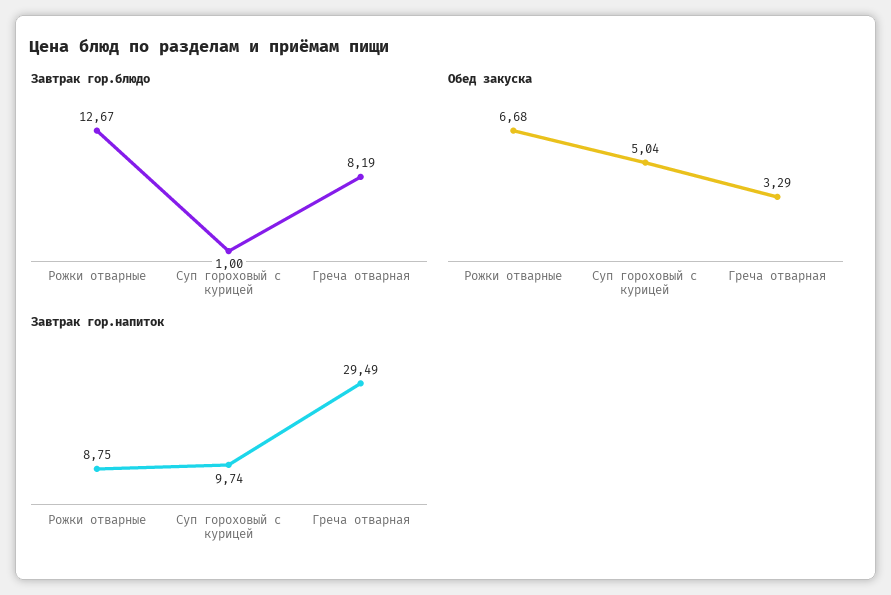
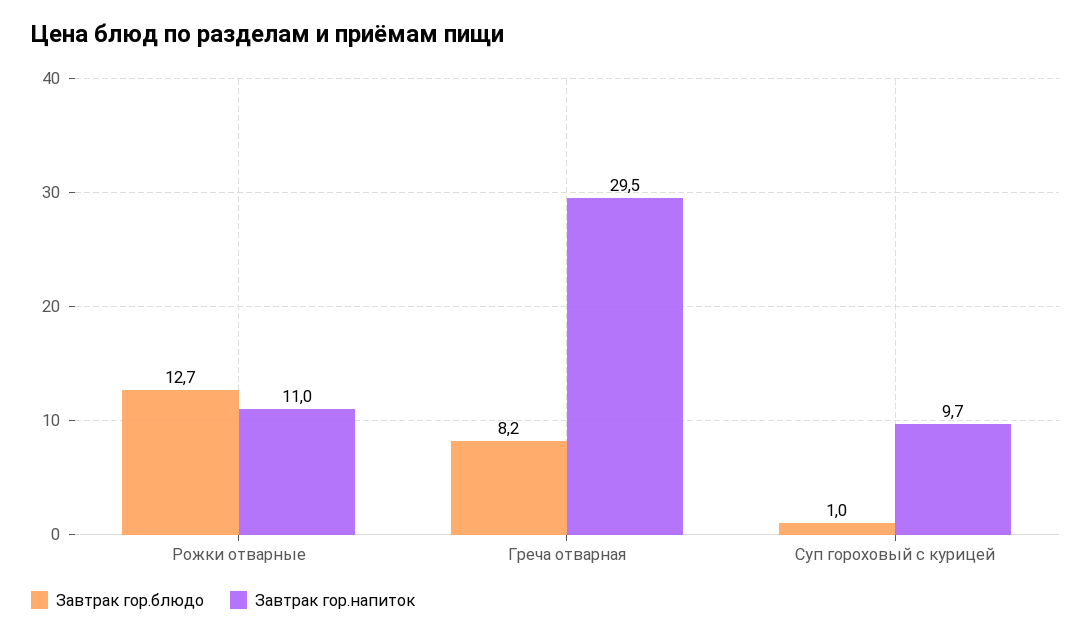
  {
    "Завтрак гор.блюдо": {
      "Рожки отварные": 12.67,
      "Суп гороховый с курицей": 1,
      "Греча отварная": 8.19
    },
-   "Обед закуска": {
-     "Рожки отварные": 6.68,
-     "Суп гороховый с курицей": 5.04,
-     "Греча отварная": 3.29
-   },
    "Завтрак гор.напиток": {
-     "Рожки отварные": 8.75,
+     "Рожки отварные": 11,
      "Суп гороховый с курицей": 9.74,
      "Греча отварная": 29.49
    }
  }

